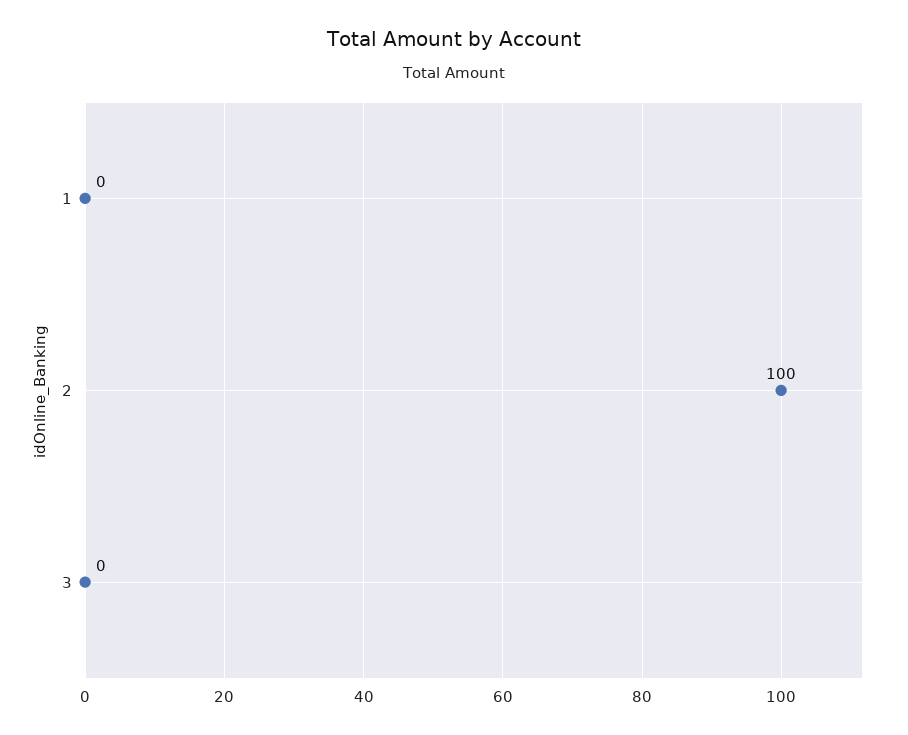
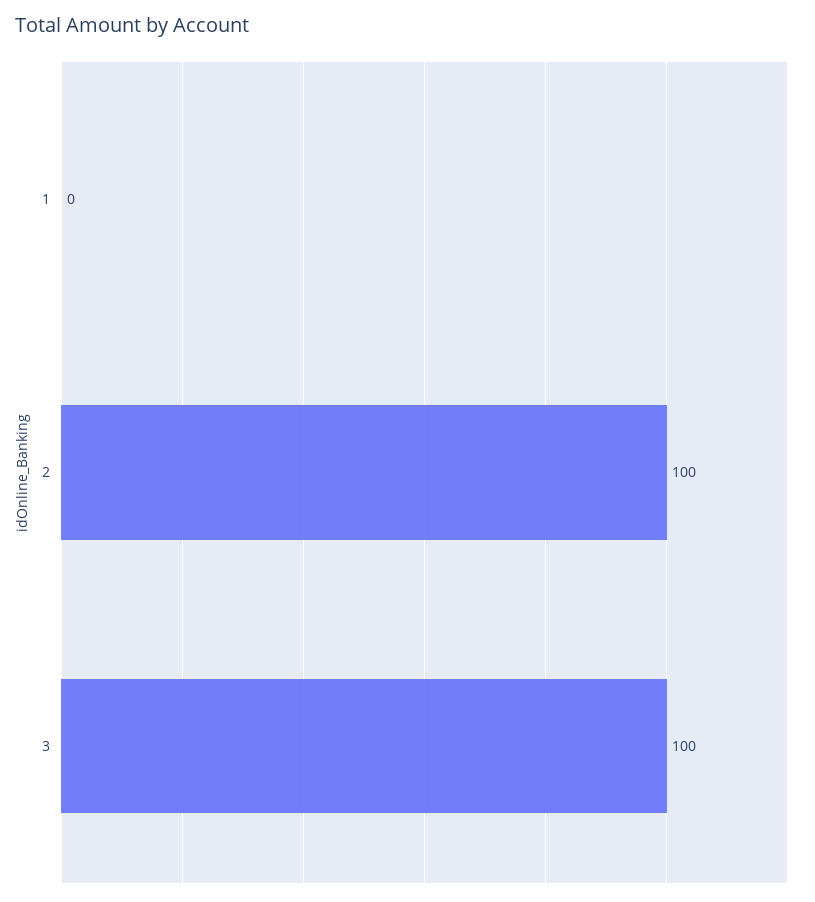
  {
    "1": 0,
    "2": 100,
-   "3": 0
+   "3": 100
  }

